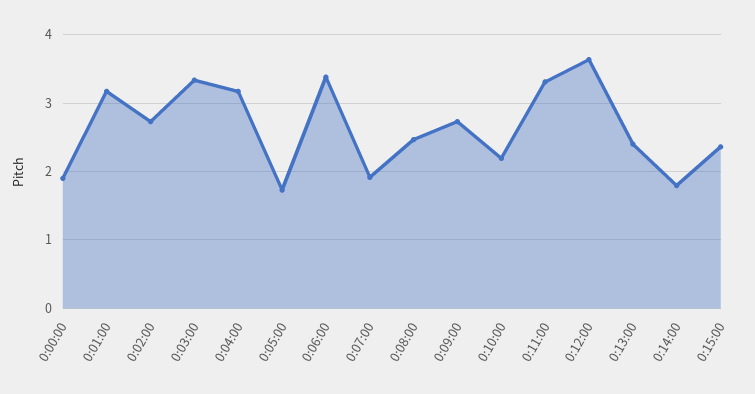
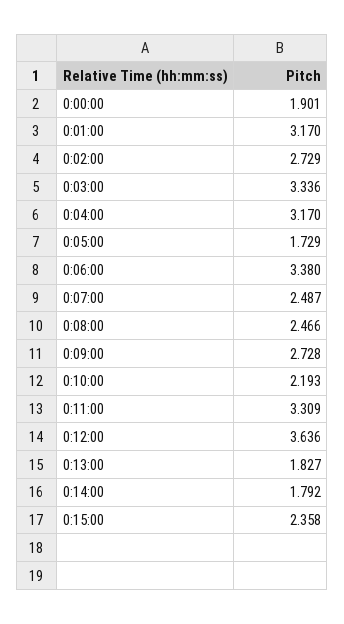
  {
    "0:00:00": 1.901,
    "0:01:00": 3.17,
    "0:02:00": 2.729,
    "0:03:00": 3.336,
    "0:04:00": 3.17,
    "0:05:00": 1.729,
    "0:06:00": 3.38,
-   "0:07:00": 1.9,
+   "0:07:00": 2.487,
    "0:08:00": 2.466,
    "0:09:00": 2.728,
    "0:10:00": 2.193,
    "0:11:00": 3.309,
    "0:12:00": 3.636,
-   "0:13:00": 2.4,
+   "0:13:00": 1.827,
    "0:14:00": 1.792,
    "0:15:00": 2.358
  }

